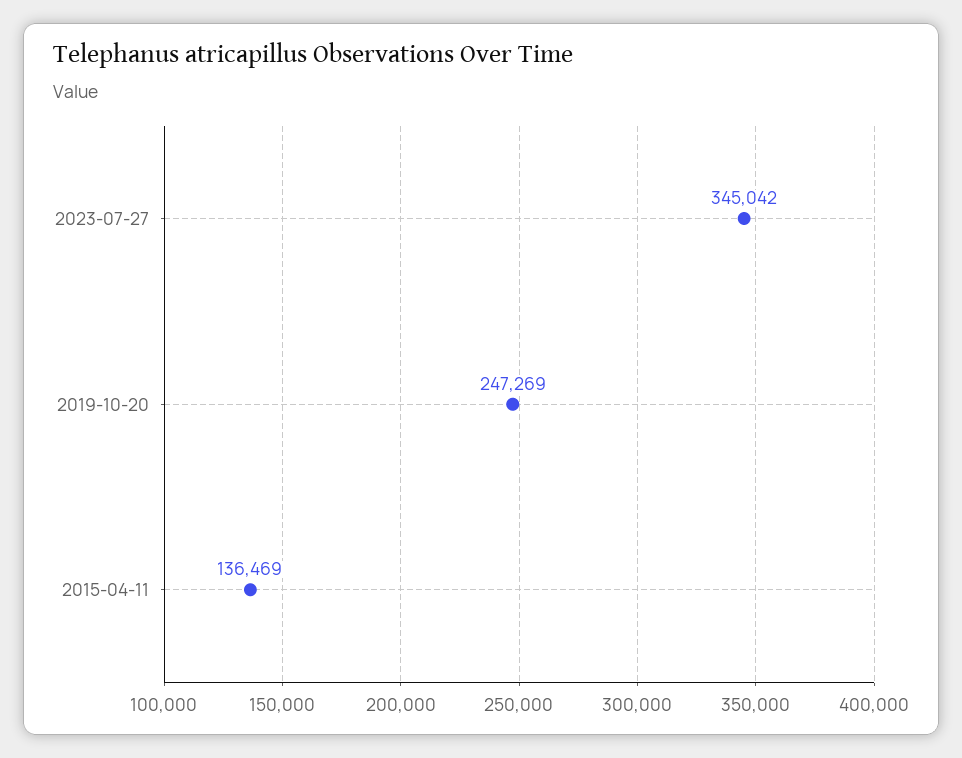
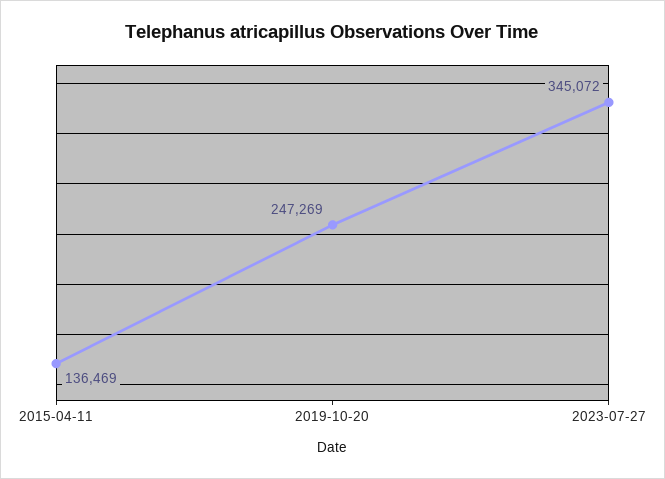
  {
-   "2023-07-27": 345042,
+   "2023-07-27": 345072,
    "2019-10-20": 247269,
    "2015-04-11": 136469
  }

